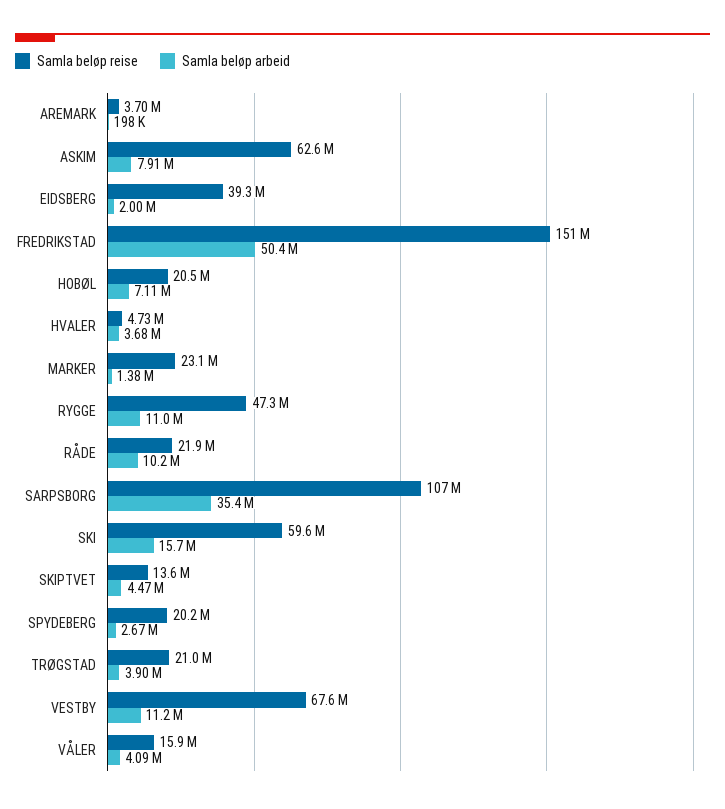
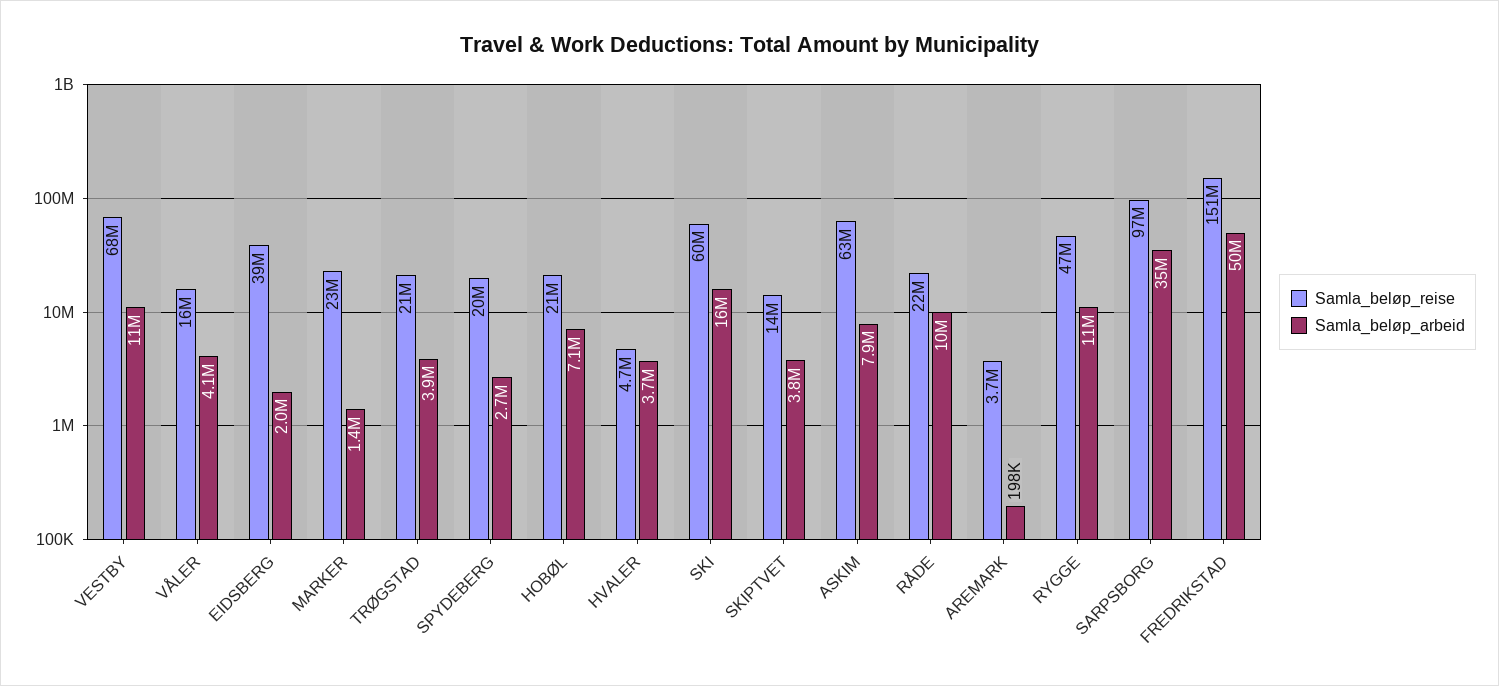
  {
    "Samla beløp reise": {
      "AREMARK": 3700000,
      "ASKIM": 62600000,
      "EIDSBERG": 39300000,
      "FREDRIKSTAD": 151000000,
      "HOBØL": 20500000,
      "HVALER": 4730000,
      "MARKER": 23100000,
      "RYGGE": 47300000,
      "RÅDE": 21900000,
-     "SARPSBORG": 107000000,
+     "SARPSBORG": 97000000,
      "SKI": 59600000,
      "SKIPTVET": 13600000,
      "SPYDEBERG": 20200000,
      "TRØGSTAD": 21000000,
      "VESTBY": 67600000,
      "VÅLER": 15900000
    },
    "Samla beløp arbeid": {
      "AREMARK": 198000,
      "ASKIM": 7910000,
      "EIDSBERG": 2000000,
      "FREDRIKSTAD": 50400000,
      "HOBØL": 7110000,
      "HVALER": 3680000,
      "MARKER": 1380000,
      "RYGGE": 11000000,
      "RÅDE": 10200000,
      "SARPSBORG": 35400000,
      "SKI": 15700000,
-     "SKIPTVET": 4470000,
+     "SKIPTVET": 3800000,
      "SPYDEBERG": 2670000,
      "TRØGSTAD": 3900000,
      "VESTBY": 11200000,
      "VÅLER": 4090000
    }
  }

